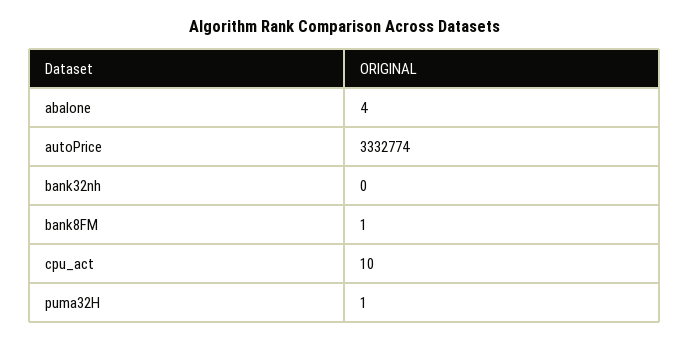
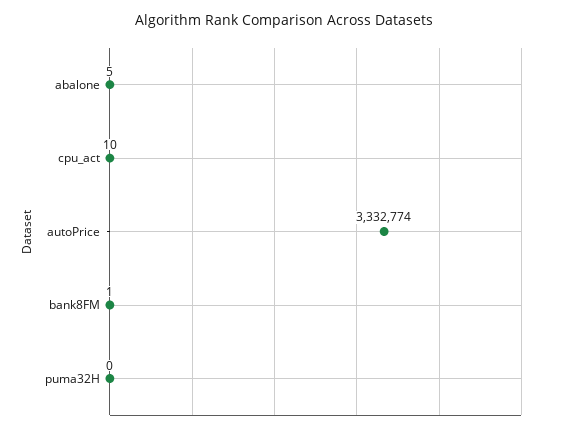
  {
-   "abalone": 4,
+   "abalone": 5,
    "autoPrice": 3332774,
-   "bank32nh": 0,
    "bank8FM": 1,
    "cpu_act": 10,
-   "puma32H": 1
+   "puma32H": 0
  }

